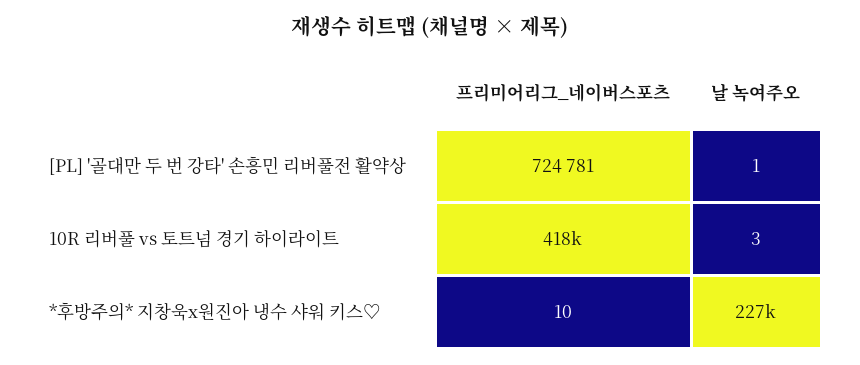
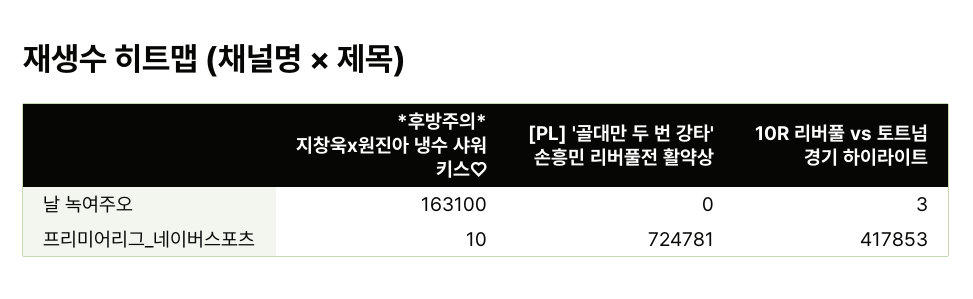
  {
    "프리미어리그_네이버스포츠": {
      "[PL] '골대만 두 번 강타' 손흥민 리버풀전 활약상": 724781,
      "10R 리버풀 vs 토트넘 경기 하이라이트": 417853,
      "*후방주의* 지창욱x원진아 냉수 샤워 키스♡": 10
    },
    "날 녹여주오": {
-     "[PL] '골대만 두 번 강타' 손흥민 리버풀전 활약상": 1,
+     "[PL] '골대만 두 번 강타' 손흥민 리버풀전 활약상": 0,
      "10R 리버풀 vs 토트넘 경기 하이라이트": 3,
-     "*후방주의* 지창욱x원진아 냉수 샤워 키스♡": 227000
+     "*후방주의* 지창욱x원진아 냉수 샤워 키스♡": 163100
    }
  }

